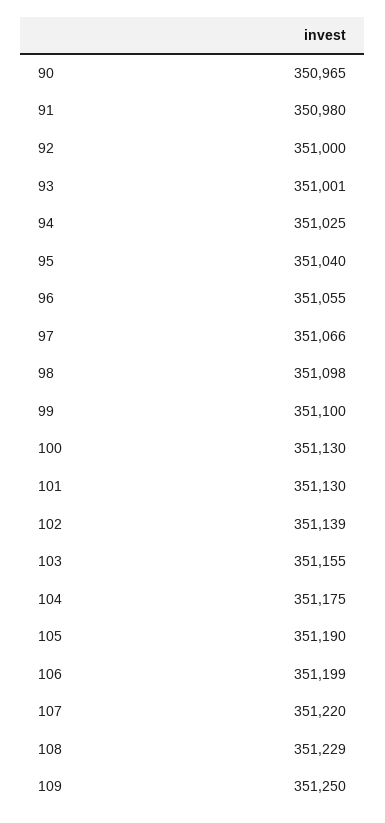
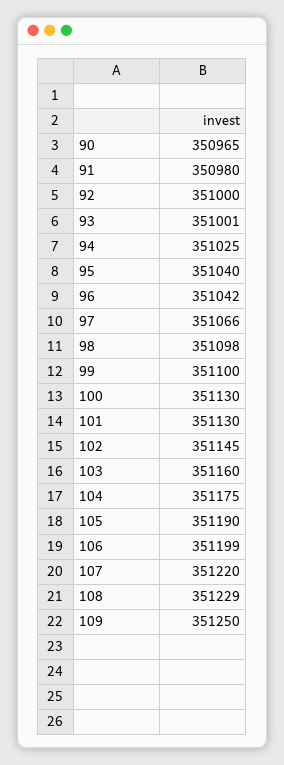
  {
    "90": 350965,
    "91": 350980,
    "92": 351000,
    "93": 351001,
    "94": 351025,
    "95": 351040,
-   "96": 351055,
+   "96": 351042,
    "97": 351066,
    "98": 351098,
    "99": 351100,
    "100": 351130,
    "101": 351130,
-   "102": 351139,
+   "102": 351145,
-   "103": 351155,
+   "103": 351160,
    "104": 351175,
    "105": 351190,
    "106": 351199,
    "107": 351220,
    "108": 351229,
    "109": 351250
  }

